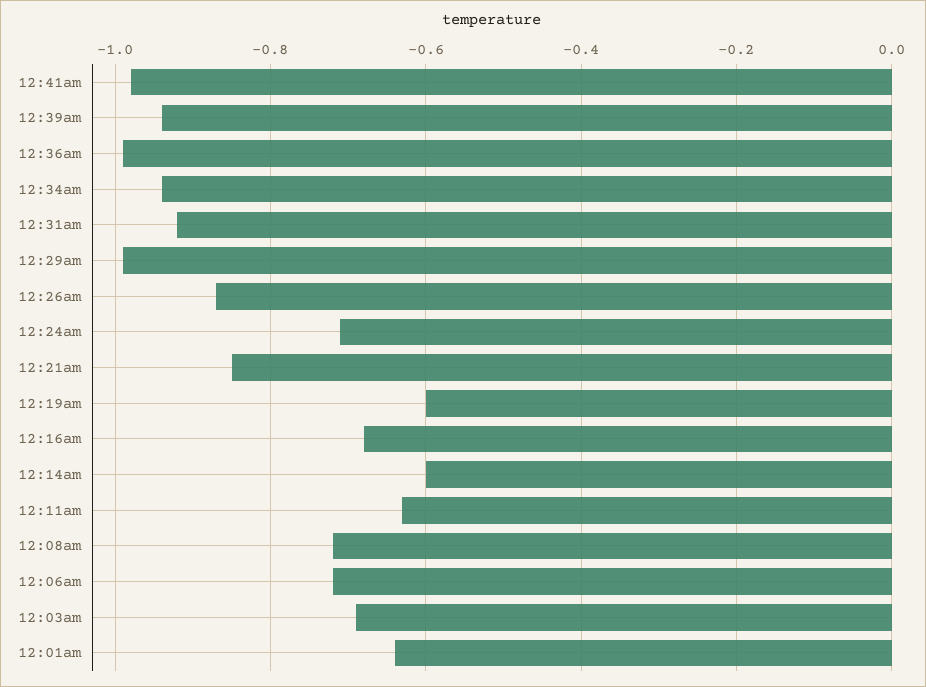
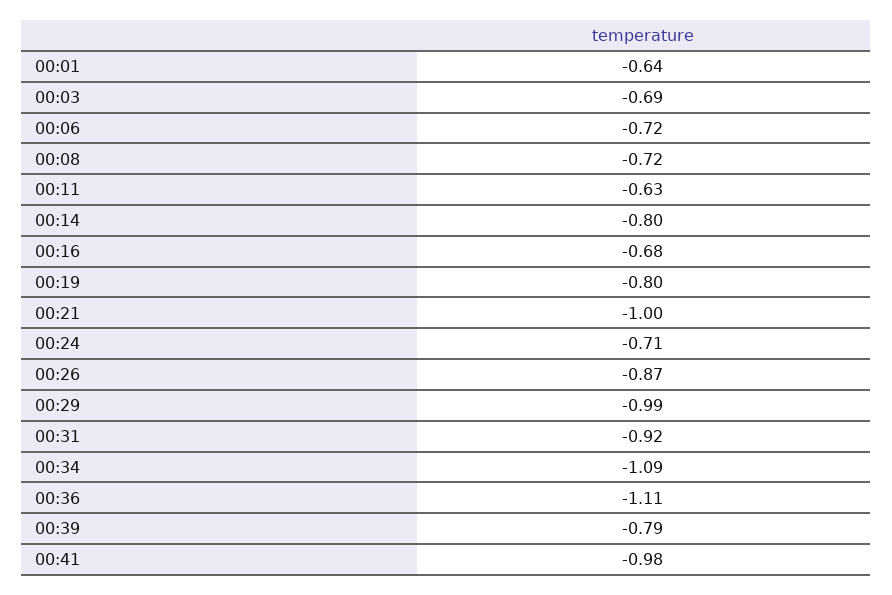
  {
    "12:41am": -0.98,
-   "12:39am": -0.95,
+   "12:39am": -0.79,
-   "12:36am": -1,
+   "12:36am": -1.11,
-   "12:34am": -0.95,
+   "12:34am": -1.09,
    "12:31am": -0.92,
    "12:29am": -0.99,
    "12:26am": -0.87,
    "12:24am": -0.71,
-   "12:21am": -0.85,
+   "12:21am": -1,
-   "12:19am": -0.6,
+   "12:19am": -0.8,
    "12:16am": -0.68,
-   "12:14am": -0.6,
+   "12:14am": -0.8,
    "12:11am": -0.63,
    "12:08am": -0.72,
    "12:06am": -0.72,
    "12:03am": -0.69,
    "12:01am": -0.64
  }

